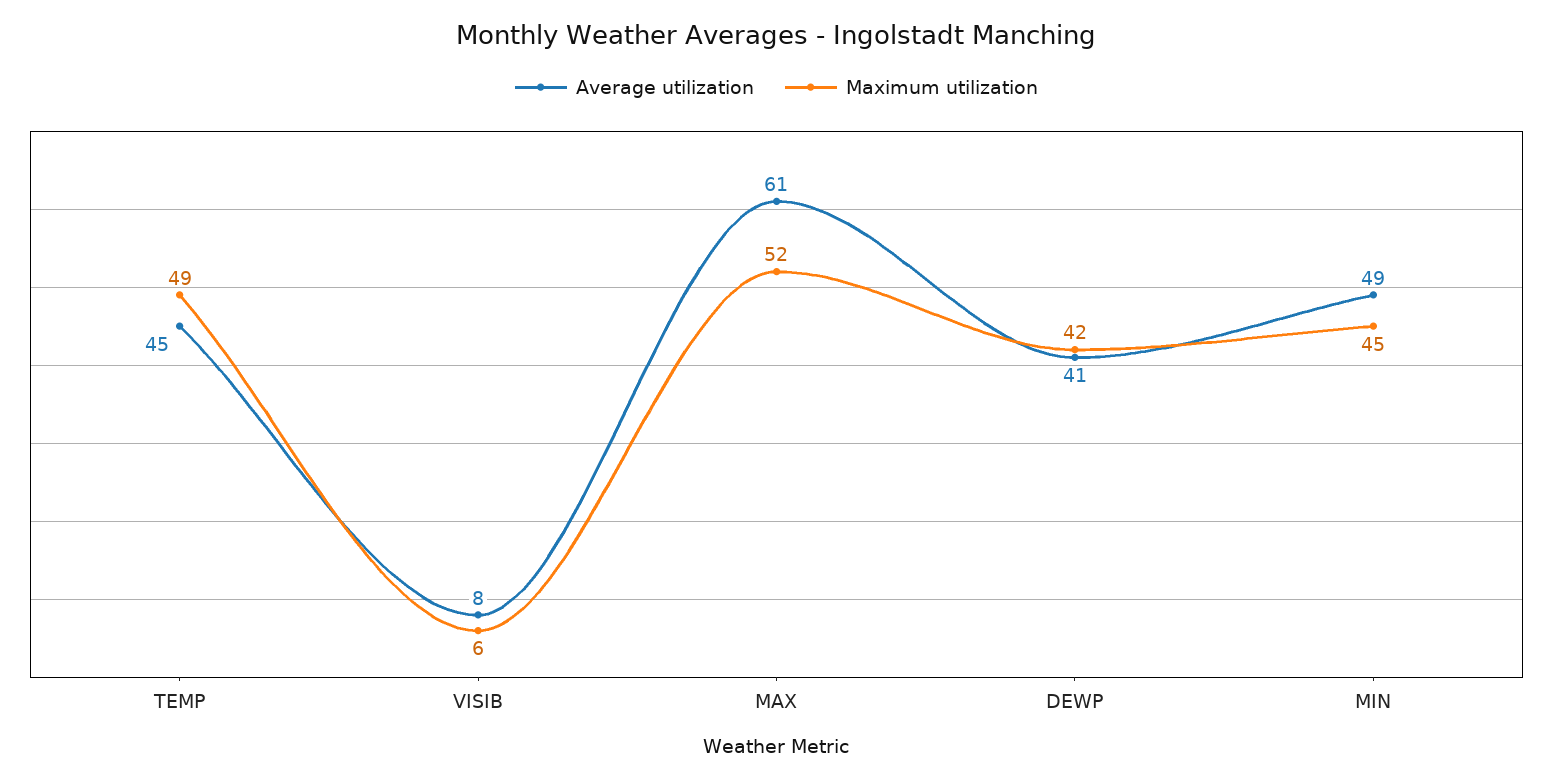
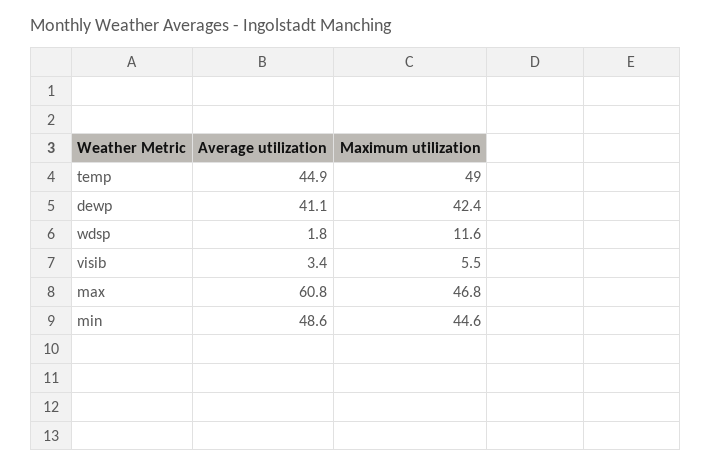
  {
    "Average utilization": {
      "TEMP": 44.9,
-     "VISIB": 8,
+     "VISIB": 3.4,
      "MAX": 60.8,
      "DEWP": 41.1,
-     "MIN": 48.6
+     "MIN": 48.6,
+     "wdsp": 1.8
    },
    "Maximum utilization": {
      "TEMP": 49,
      "VISIB": 5.5,
-     "MAX": 52,
+     "MAX": 46.8,
      "DEWP": 42.4,
-     "MIN": 44.6
+     "MIN": 44.6,
+     "wdsp": 11.6
    }
  }

